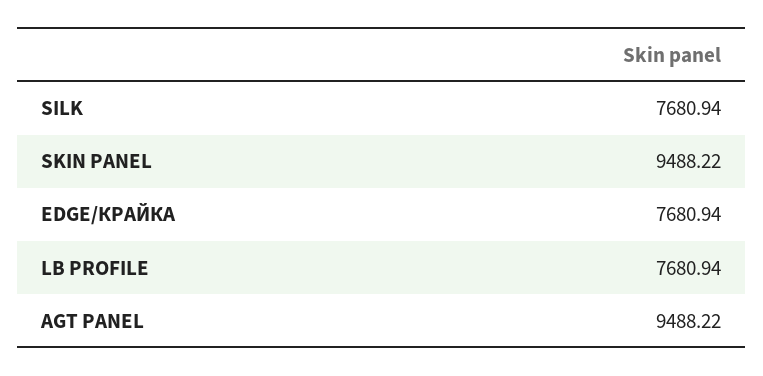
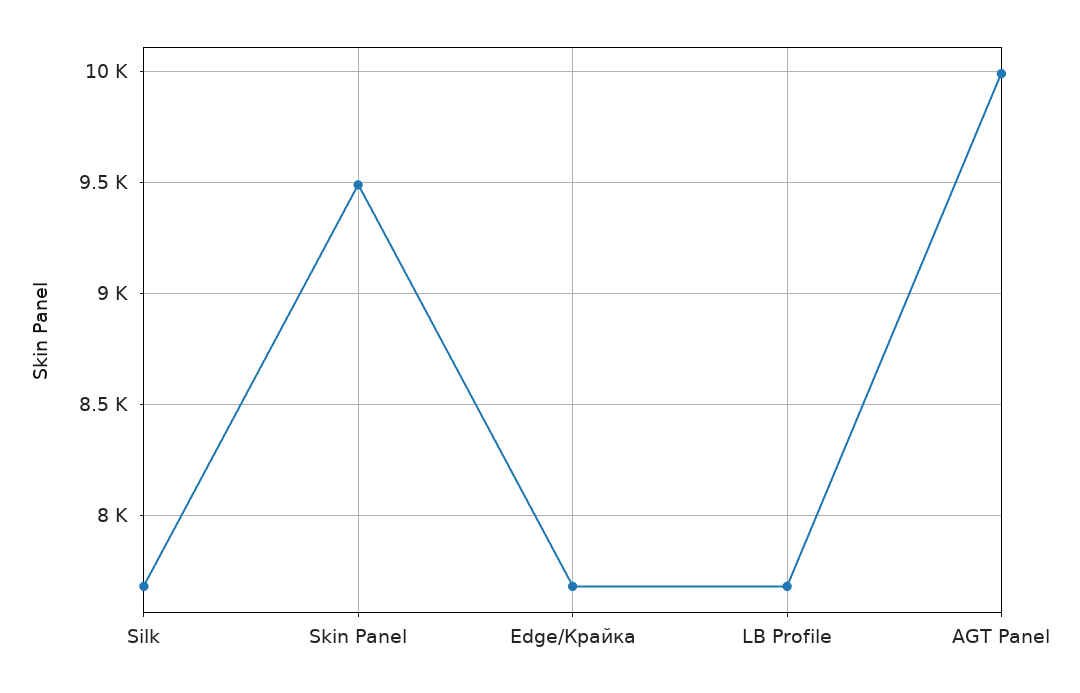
  {
    "SILK": 7680.94,
    "SKIN PANEL": 9488.22,
    "EDGE/КРАЙКА": 7680.94,
    "LB PROFILE": 7680.94,
-   "AGT PANEL": 9488.22
+   "AGT PANEL": 10000
  }

